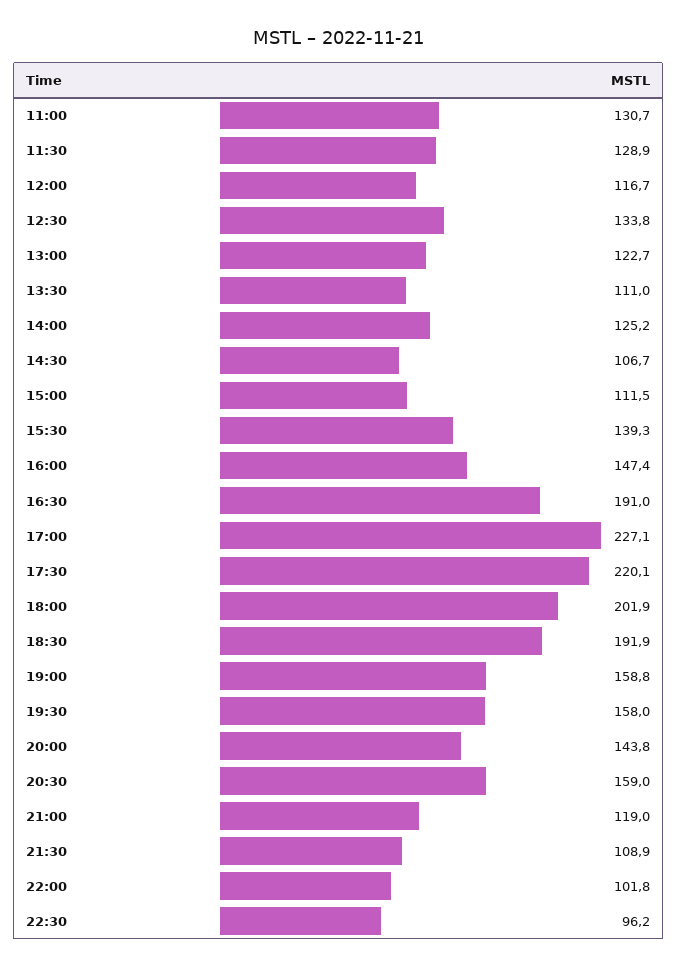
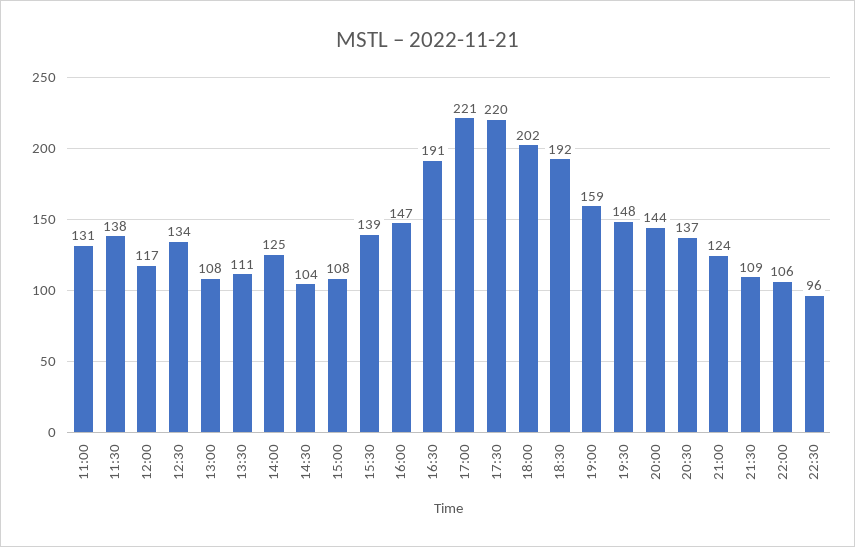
  {
    "11:00": 130.7,
-   "11:30": 128.9,
+   "11:30": 138,
    "12:00": 116.7,
    "12:30": 133.8,
-   "13:00": 122.7,
+   "13:00": 108,
    "13:30": 111,
    "14:00": 125.2,
-   "14:30": 106.7,
+   "14:30": 104,
-   "15:00": 111.5,
+   "15:00": 108,
    "15:30": 139.3,
    "16:00": 147.4,
    "16:30": 191,
-   "17:00": 227.1,
+   "17:00": 221,
    "17:30": 220.1,
    "18:00": 201.9,
    "18:30": 191.9,
    "19:00": 158.8,
-   "19:30": 158,
+   "19:30": 148,
    "20:00": 143.8,
-   "20:30": 159,
+   "20:30": 137,
-   "21:00": 119,
+   "21:00": 124,
    "21:30": 108.9,
-   "22:00": 101.8,
+   "22:00": 106,
    "22:30": 96.2
  }

